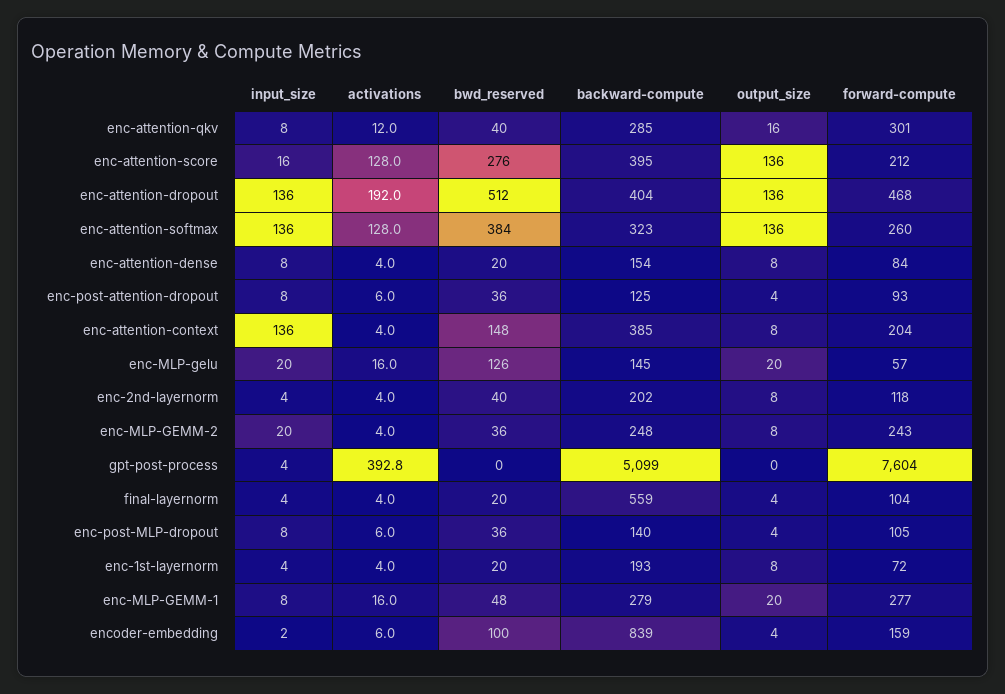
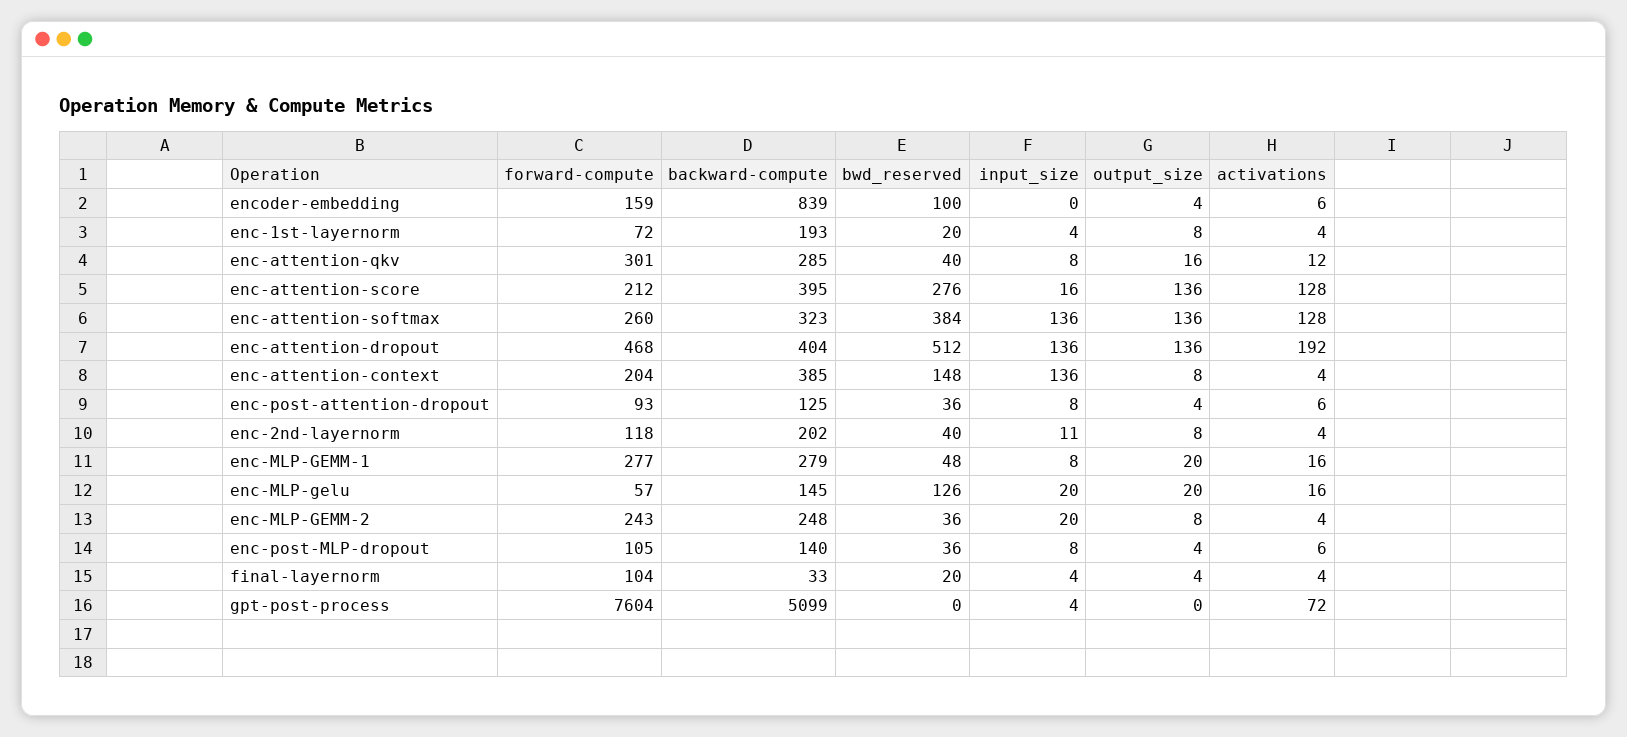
  {
    "input_size": {
      "enc-attention-qkv": 8,
      "enc-attention-score": 16,
      "enc-attention-dropout": 136,
      "enc-attention-softmax": 136,
-     "enc-attention-dense": 8,
      "enc-post-attention-dropout": 8,
      "enc-attention-context": 136,
      "enc-MLP-gelu": 20,
-     "enc-2nd-layernorm": 4,
+     "enc-2nd-layernorm": 11,
      "enc-MLP-GEMM-2": 20,
      "gpt-post-process": 4,
      "final-layernorm": 4,
      "enc-post-MLP-dropout": 8,
      "enc-1st-layernorm": 4,
      "enc-MLP-GEMM-1": 8,
-     "encoder-embedding": 2
+     "encoder-embedding": 0
    },
    "activations": {
      "enc-attention-qkv": 12,
      "enc-attention-score": 128,
      "enc-attention-dropout": 192,
      "enc-attention-softmax": 128,
-     "enc-attention-dense": 4,
      "enc-post-attention-dropout": 6,
      "enc-attention-context": 4,
      "enc-MLP-gelu": 16,
      "enc-2nd-layernorm": 4,
      "enc-MLP-GEMM-2": 4,
-     "gpt-post-process": 392.8,
+     "gpt-post-process": 72,
      "final-layernorm": 4,
      "enc-post-MLP-dropout": 6,
      "enc-1st-layernorm": 4,
      "enc-MLP-GEMM-1": 16,
      "encoder-embedding": 6
    },
    "bwd_reserved": {
      "enc-attention-qkv": 40,
      "enc-attention-score": 276,
      "enc-attention-dropout": 512,
      "enc-attention-softmax": 384,
-     "enc-attention-dense": 20,
      "enc-post-attention-dropout": 36,
      "enc-attention-context": 148,
      "enc-MLP-gelu": 126,
      "enc-2nd-layernorm": 40,
      "enc-MLP-GEMM-2": 36,
      "gpt-post-process": 0,
      "final-layernorm": 20,
      "enc-post-MLP-dropout": 36,
      "enc-1st-layernorm": 20,
      "enc-MLP-GEMM-1": 48,
      "encoder-embedding": 100
    },
    "backward-compute": {
      "enc-attention-qkv": 285,
      "enc-attention-score": 395,
      "enc-attention-dropout": 404,
      "enc-attention-softmax": 323,
-     "enc-attention-dense": 154,
      "enc-post-attention-dropout": 125,
      "enc-attention-context": 385,
      "enc-MLP-gelu": 145,
      "enc-2nd-layernorm": 202,
      "enc-MLP-GEMM-2": 248,
      "gpt-post-process": 5099,
-     "final-layernorm": 559,
+     "final-layernorm": 33,
      "enc-post-MLP-dropout": 140,
      "enc-1st-layernorm": 193,
      "enc-MLP-GEMM-1": 279,
      "encoder-embedding": 839
    },
    "output_size": {
      "enc-attention-qkv": 16,
      "enc-attention-score": 136,
      "enc-attention-dropout": 136,
      "enc-attention-softmax": 136,
-     "enc-attention-dense": 8,
      "enc-post-attention-dropout": 4,
      "enc-attention-context": 8,
      "enc-MLP-gelu": 20,
      "enc-2nd-layernorm": 8,
      "enc-MLP-GEMM-2": 8,
      "gpt-post-process": 0,
      "final-layernorm": 4,
      "enc-post-MLP-dropout": 4,
      "enc-1st-layernorm": 8,
      "enc-MLP-GEMM-1": 20,
      "encoder-embedding": 4
    },
    "forward-compute": {
      "enc-attention-qkv": 301,
      "enc-attention-score": 212,
      "enc-attention-dropout": 468,
      "enc-attention-softmax": 260,
-     "enc-attention-dense": 84,
      "enc-post-attention-dropout": 93,
      "enc-attention-context": 204,
      "enc-MLP-gelu": 57,
      "enc-2nd-layernorm": 118,
      "enc-MLP-GEMM-2": 243,
      "gpt-post-process": 7604,
      "final-layernorm": 104,
      "enc-post-MLP-dropout": 105,
      "enc-1st-layernorm": 72,
      "enc-MLP-GEMM-1": 277,
      "encoder-embedding": 159
    }
  }

